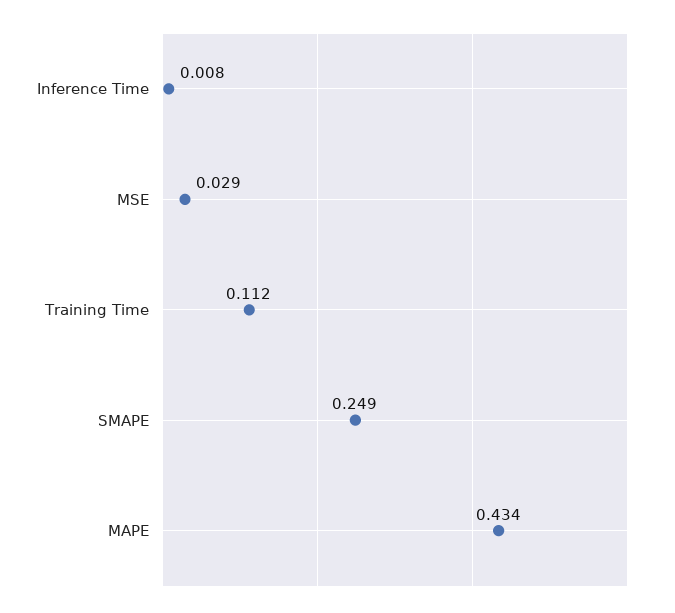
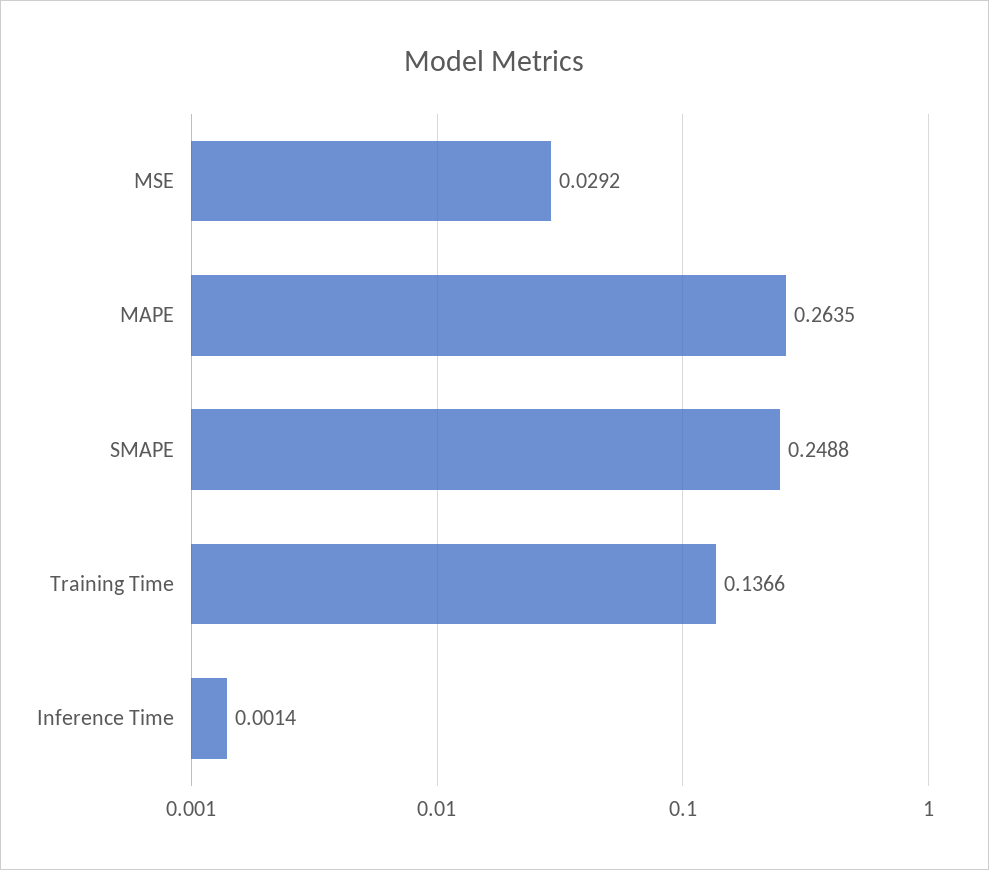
  {
-   "Inference Time": 0.008,
+   "Inference Time": 0.0014,
    "MSE": 0.0292,
-   "Training Time": 0.112,
+   "Training Time": 0.1366,
    "SMAPE": 0.2488,
-   "MAPE": 0.434
+   "MAPE": 0.2635
  }

